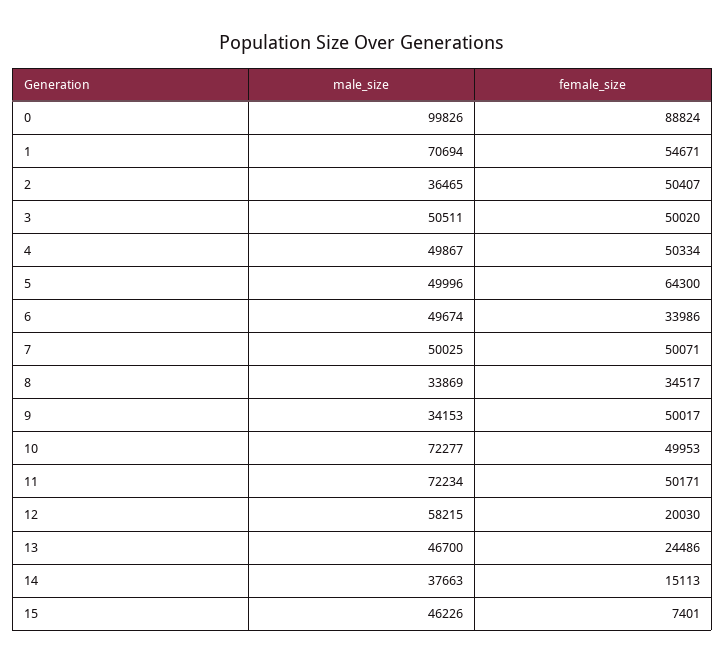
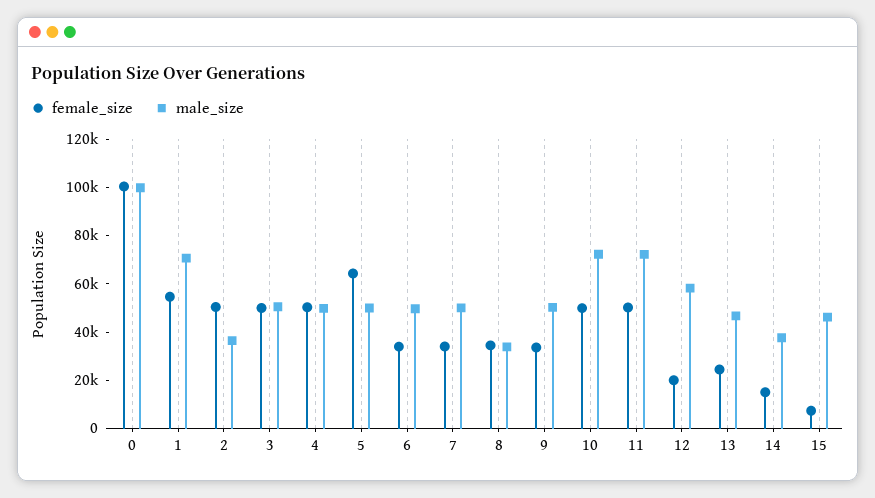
  {
    "male_size": {
      "0": 99826,
      "1": 70694,
      "2": 36465,
      "3": 50511,
      "4": 49867,
      "5": 49996,
      "6": 49674,
      "7": 50025,
      "8": 33869,
-     "9": 34153,
+     "9": 50000,
      "10": 72277,
      "11": 72234,
      "12": 58215,
      "13": 46700,
      "14": 37663,
      "15": 46226
    },
    "female_size": {
-     "0": 88824,
+     "0": 100000,
      "1": 54671,
      "2": 50407,
      "3": 50020,
      "4": 50334,
      "5": 64300,
      "6": 33986,
-     "7": 50071,
+     "7": 35000,
      "8": 34517,
-     "9": 50017,
+     "9": 35000,
      "10": 49953,
      "11": 50171,
      "12": 20030,
      "13": 24486,
      "14": 15113,
      "15": 7401
    }
  }

